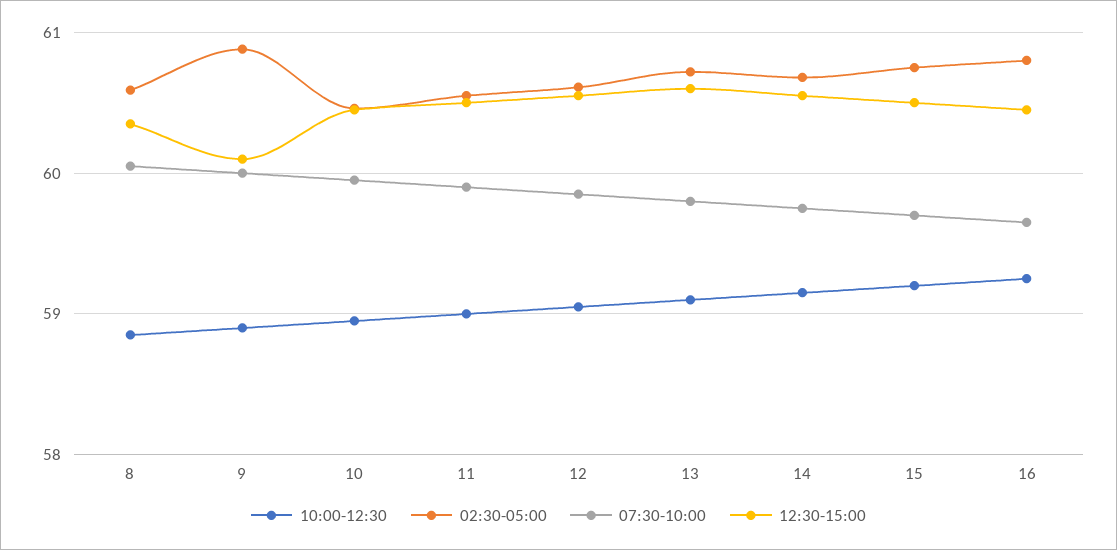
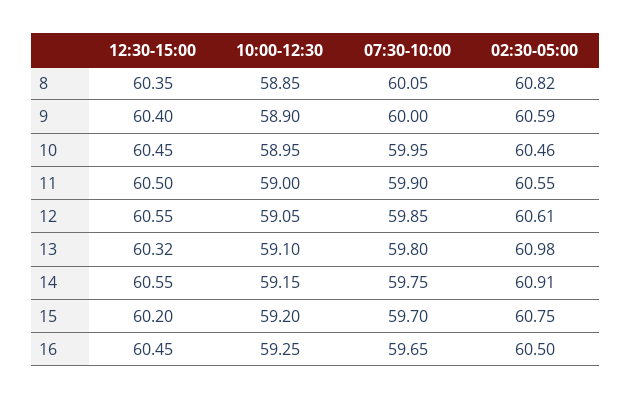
  {
    "10:00-12:30": {
      "8": 58.85,
      "9": 58.9,
      "10": 58.95,
      "11": 59,
      "12": 59.05,
      "13": 59.1,
      "14": 59.15,
      "15": 59.2,
      "16": 59.25
    },
    "02:30-05:00": {
-     "8": 60.6,
+     "8": 60.82,
-     "9": 60.9,
+     "9": 60.59,
      "10": 60.46,
      "11": 60.55,
      "12": 60.61,
-     "13": 60.7,
+     "13": 60.98,
-     "14": 60.7,
+     "14": 60.91,
      "15": 60.75,
-     "16": 60.8
+     "16": 60.5
    },
    "07:30-10:00": {
      "8": 60.05,
      "9": 60,
      "10": 59.95,
      "11": 59.9,
      "12": 59.85,
      "13": 59.8,
      "14": 59.75,
      "15": 59.7,
      "16": 59.65
    },
    "12:30-15:00": {
      "8": 60.35,
-     "9": 60.1,
+     "9": 60.4,
      "10": 60.45,
      "11": 60.5,
      "12": 60.55,
-     "13": 60.6,
+     "13": 60.32,
      "14": 60.55,
-     "15": 60.5,
+     "15": 60.2,
      "16": 60.45
    }
  }

